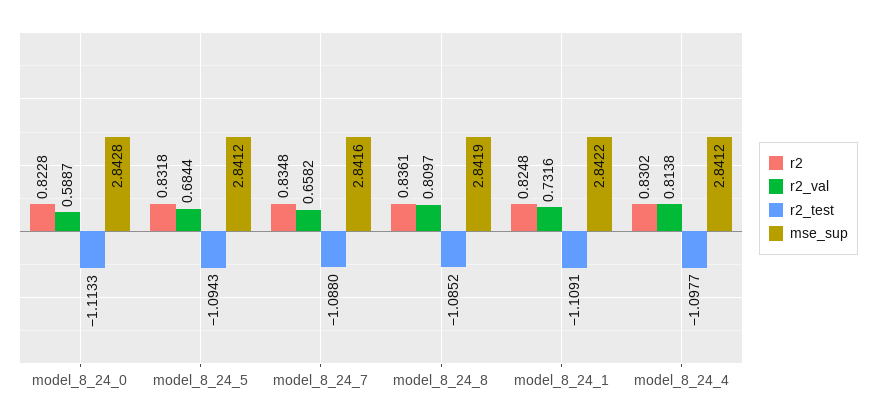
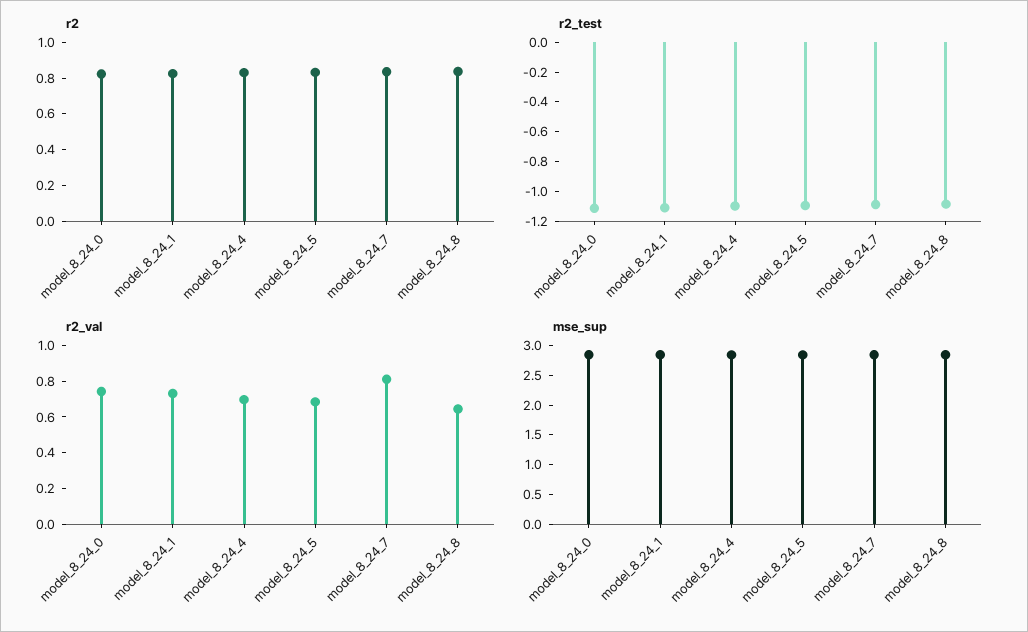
  {
    "r2": {
      "model_8_24_0": 0.8228,
      "model_8_24_5": 0.8318,
      "model_8_24_7": 0.8348,
      "model_8_24_8": 0.8361,
      "model_8_24_1": 0.8248,
      "model_8_24_4": 0.8302
    },
    "r2_val": {
-     "model_8_24_0": 0.5887,
+     "model_8_24_0": 0.75,
      "model_8_24_5": 0.6844,
-     "model_8_24_7": 0.6582,
+     "model_8_24_7": 0.8,
-     "model_8_24_8": 0.8097,
+     "model_8_24_8": 0.65,
      "model_8_24_1": 0.7316,
-     "model_8_24_4": 0.8138
+     "model_8_24_4": 0.7
    },
    "r2_test": {
      "model_8_24_0": -1.1133,
      "model_8_24_5": -1.0943,
      "model_8_24_7": -1.088,
      "model_8_24_8": -1.0852,
      "model_8_24_1": -1.1091,
      "model_8_24_4": -1.0977
    },
    "mse_sup": {
      "model_8_24_0": 2.8428,
      "model_8_24_5": 2.8412,
      "model_8_24_7": 2.8416,
      "model_8_24_8": 2.8419,
      "model_8_24_1": 2.8422,
      "model_8_24_4": 2.8412
    }
  }

